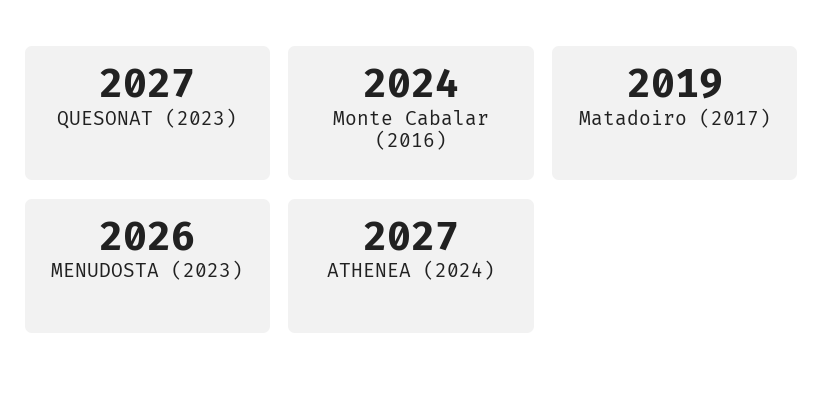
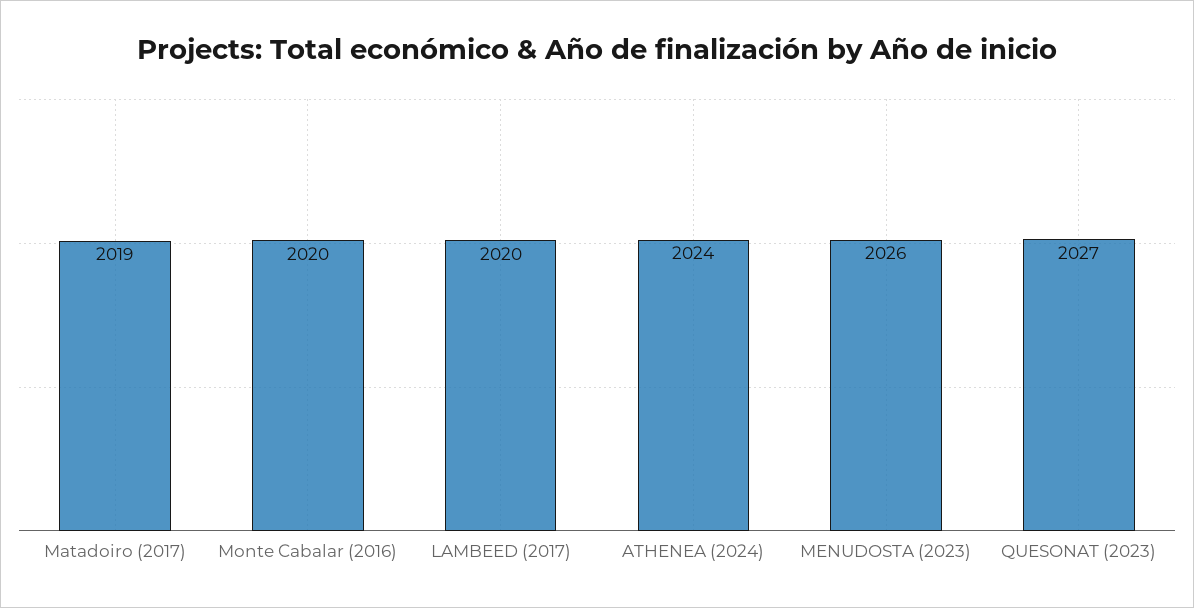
  {
    "QUESONAT (2023)": 2027,
-   "Monte Cabalar (2016)": 2024,
+   "Monte Cabalar (2016)": 2020,
    "Matadoiro (2017)": 2019,
    "MENUDOSTA (2023)": 2026,
-   "ATHENEA (2024)": 2027
+   "ATHENEA (2024)": 2024,
+   "LAMBEED (2017)": 2020
  }

